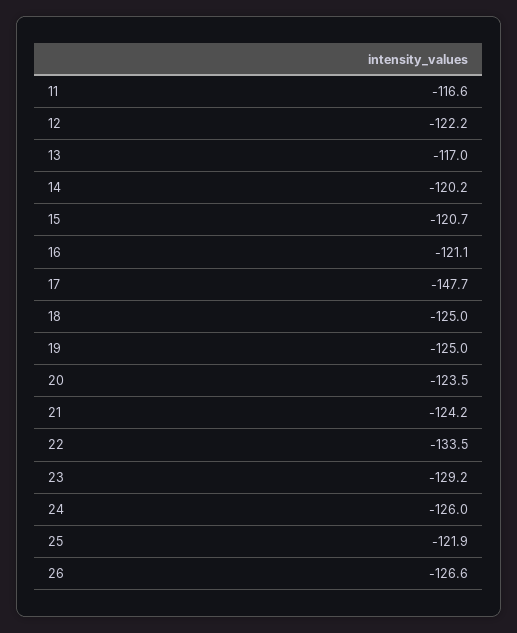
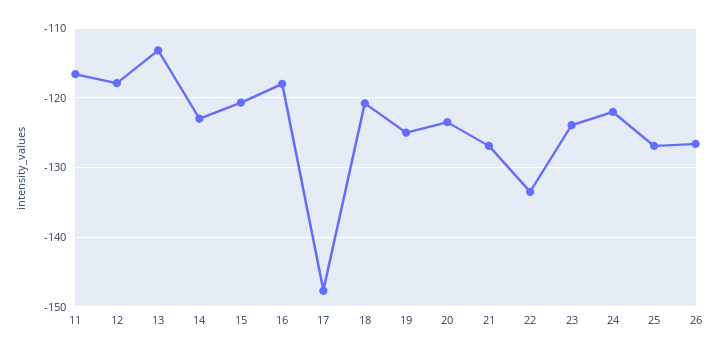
  {
    "11": -116.6,
-   "12": -122.2,
+   "12": -118,
-   "13": -117,
+   "13": -113,
-   "14": -120.2,
+   "14": -123,
    "15": -120.7,
-   "16": -121.1,
+   "16": -118,
    "17": -147.7,
-   "18": -125,
+   "18": -121,
    "19": -125,
    "20": -123.5,
-   "21": -124.2,
+   "21": -127,
    "22": -133.5,
-   "23": -129.2,
+   "23": -124,
-   "24": -126,
+   "24": -122,
-   "25": -121.9,
+   "25": -127,
    "26": -126.6
  }

